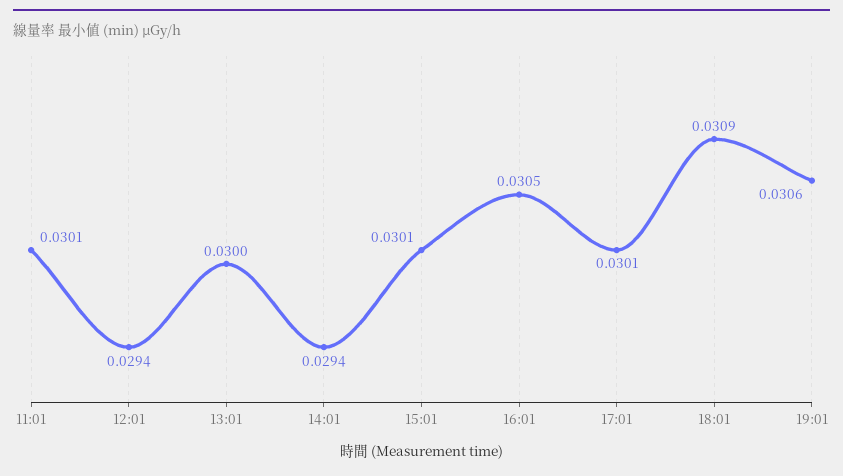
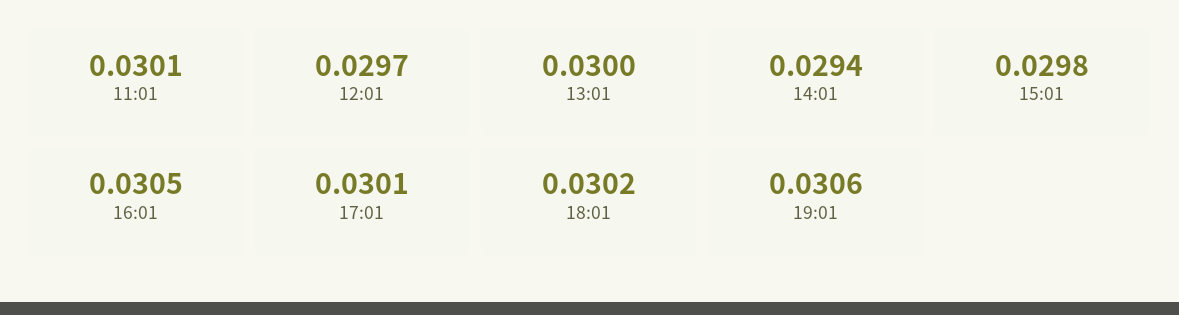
  {
    "11:01": 0.0301,
-   "12:01": 0.0294,
+   "12:01": 0.0297,
    "13:01": 0.03,
    "14:01": 0.0294,
-   "15:01": 0.0301,
+   "15:01": 0.0298,
    "16:01": 0.0305,
    "17:01": 0.0301,
-   "18:01": 0.0309,
+   "18:01": 0.0302,
    "19:01": 0.0306
  }

